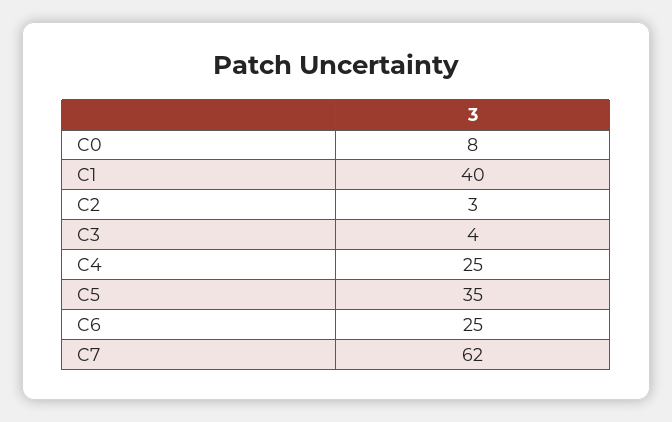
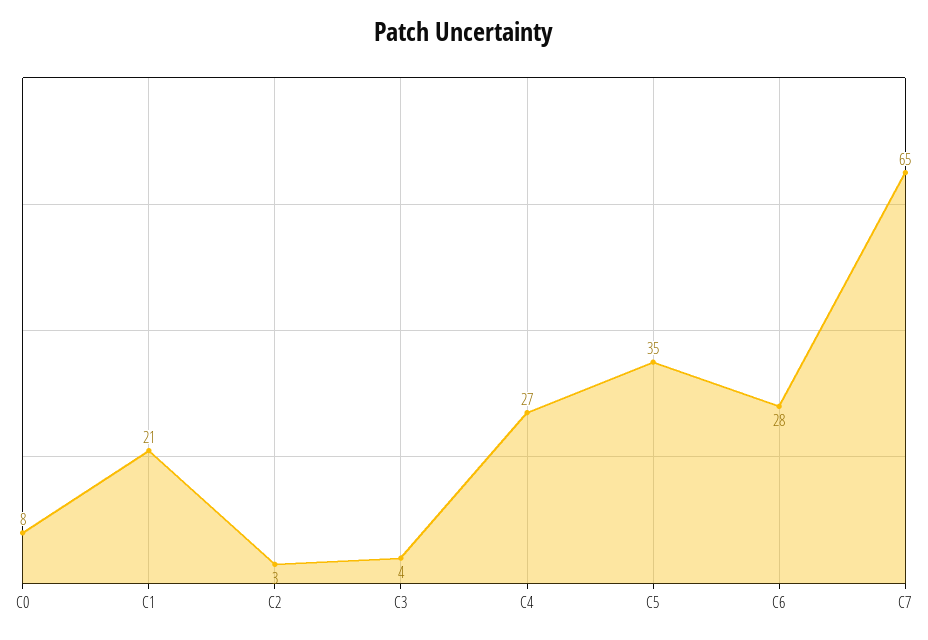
  {
    "C0": 8,
-   "C1": 40,
+   "C1": 21,
    "C2": 3,
    "C3": 4,
-   "C4": 25,
+   "C4": 27,
    "C5": 35,
-   "C6": 25,
+   "C6": 28,
-   "C7": 62
+   "C7": 65
  }

